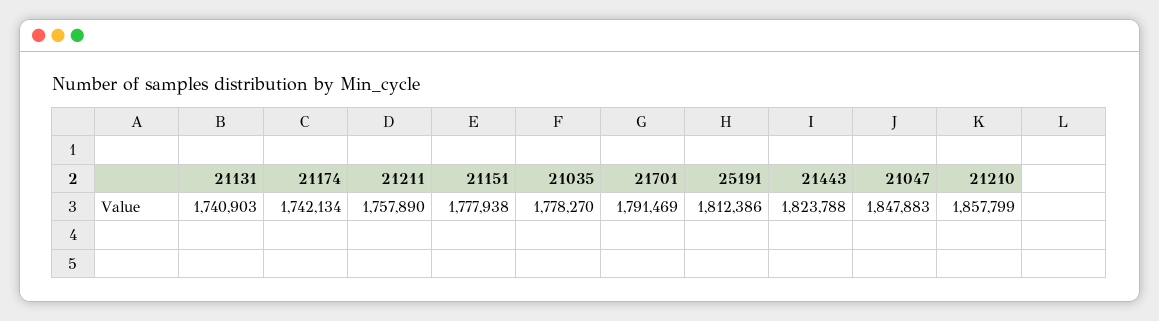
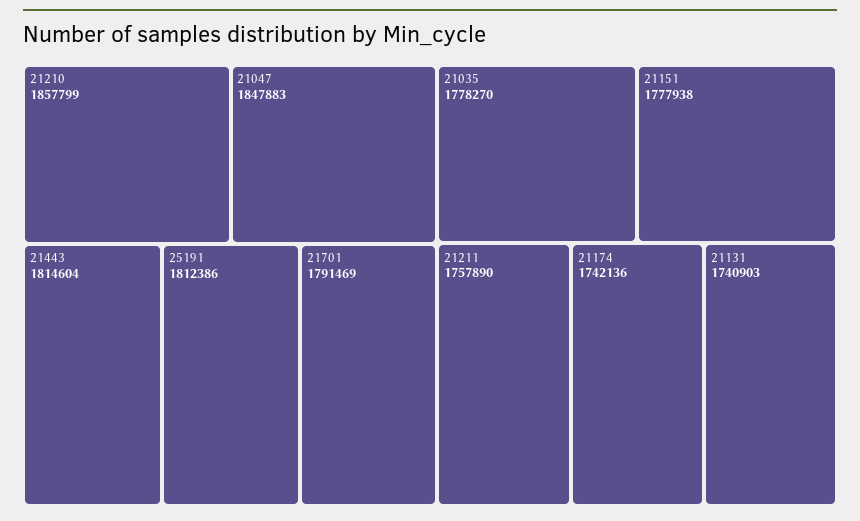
  {
    "21131": 1740903,
-   "21174": 1742134,
+   "21174": 1742136,
    "21211": 1757890,
    "21151": 1777938,
    "21035": 1778270,
    "21701": 1791469,
    "25191": 1812386,
-   "21443": 1823788,
+   "21443": 1814604,
    "21047": 1847883,
    "21210": 1857799
  }

